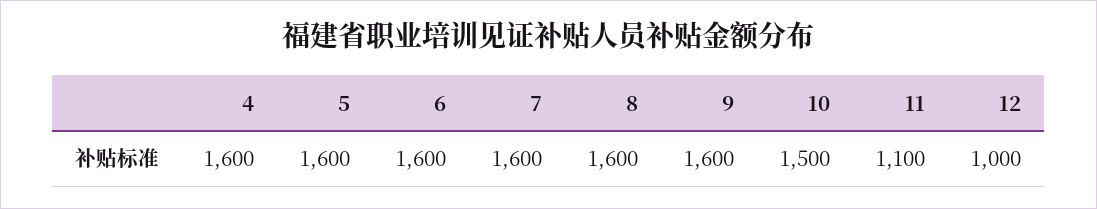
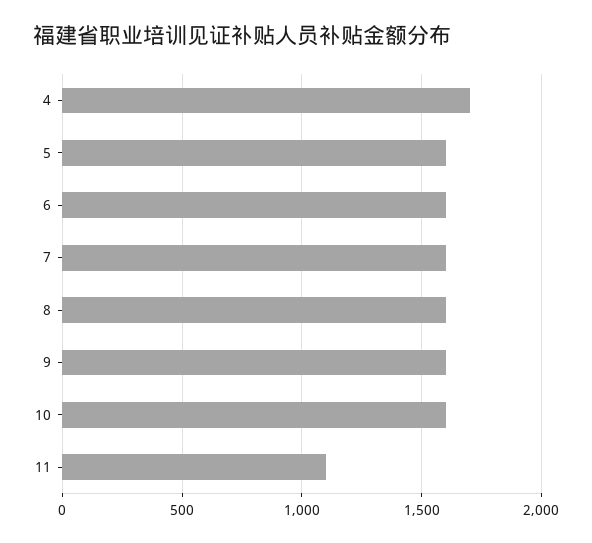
  {
-   "4": 1600,
+   "4": 1700,
    "5": 1600,
    "6": 1600,
    "7": 1600,
    "8": 1600,
    "9": 1600,
-   "10": 1500,
+   "10": 1600,
-   "11": 1100,
+   "11": 1100
-   "12": 1000
  }

